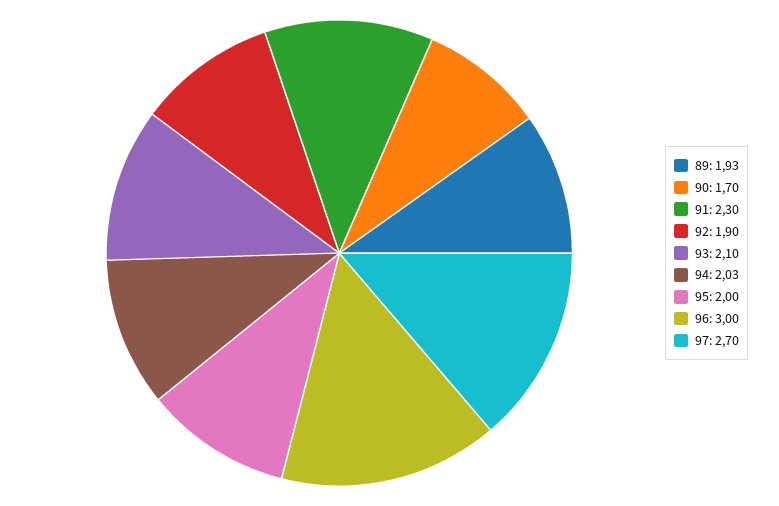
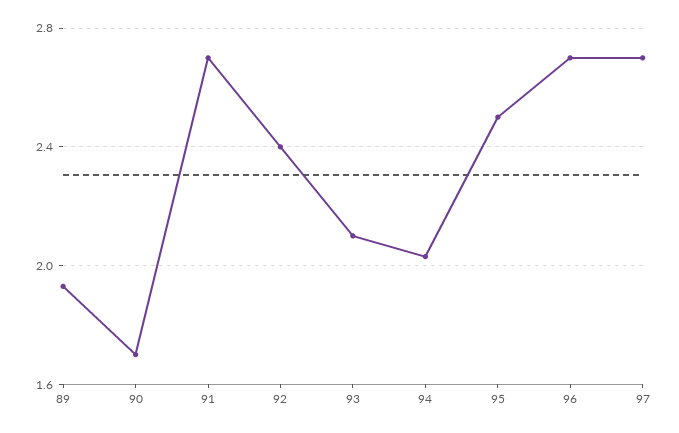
  {
    "89": 1.93,
    "90": 1.7,
-   "91": 2.3,
+   "91": 2.7,
-   "92": 1.9,
+   "92": 2.4,
    "93": 2.1,
    "94": 2.03,
-   "95": 2,
+   "95": 2.5,
-   "96": 3,
+   "96": 2.7,
    "97": 2.7
  }

